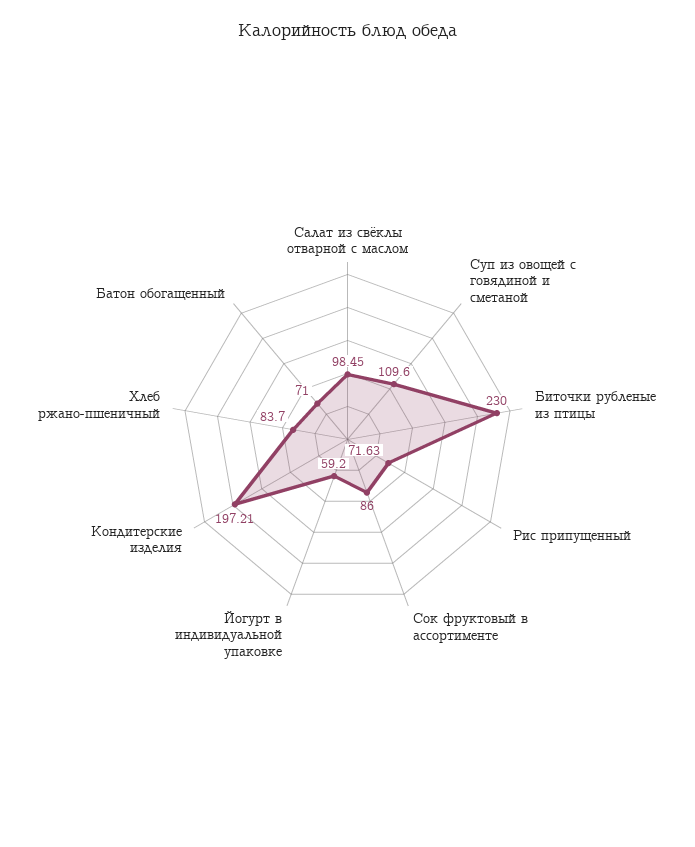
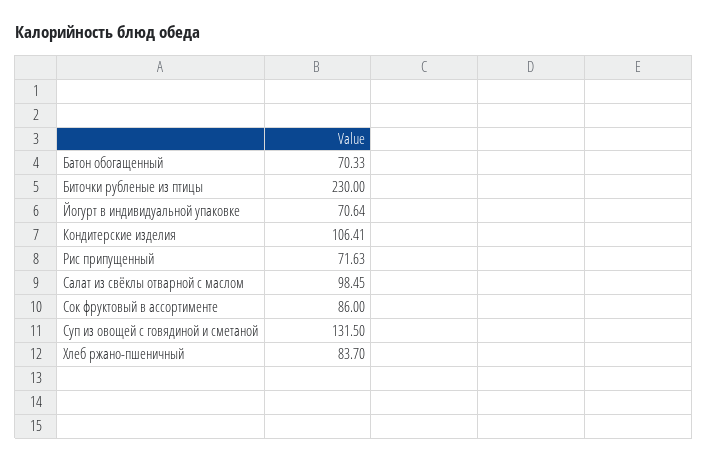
  {
    "Салат из свёклы отварной с маслом": 98.45,
-   "Суп из овощей с говядиной и сметаной": 109.6,
+   "Суп из овощей с говядиной и сметаной": 131.5,
    "Биточки рубленые из птицы": 230,
    "Рис припущенный": 71.63,
    "Сок фруктовый в ассортименте": 86,
-   "Йогурт в индивидуальной упаковке": 59.2,
+   "Йогурт в индивидуальной упаковке": 70.64,
-   "Кондитерские изделия": 197.21,
+   "Кондитерские изделия": 106.41,
    "Хлеб ржано-пшеничный": 83.7,
-   "Батон обогащенный": 71
+   "Батон обогащенный": 70.33
  }

